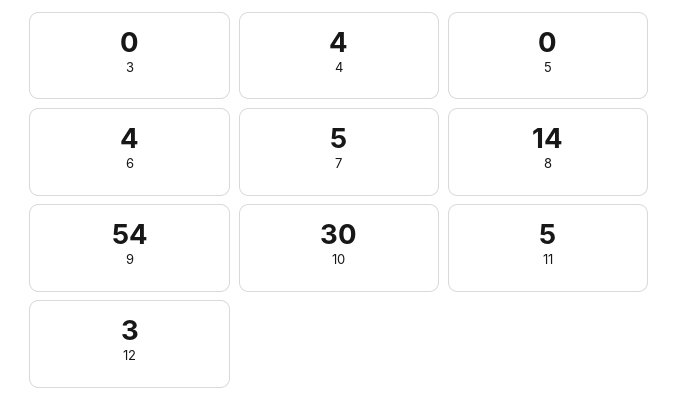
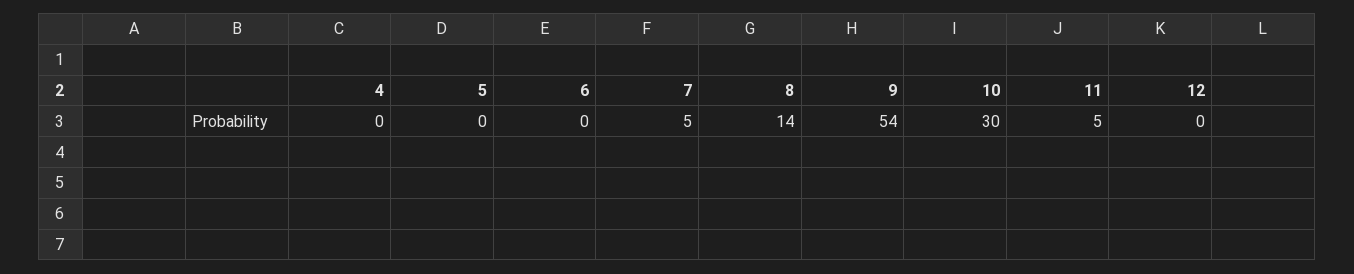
  {
-   "3": 0,
-   "4": 4,
+   "4": 0,
    "5": 0,
-   "6": 4,
+   "6": 0,
    "7": 5,
    "8": 14,
    "9": 54,
    "10": 30,
    "11": 5,
-   "12": 3
+   "12": 0
  }

